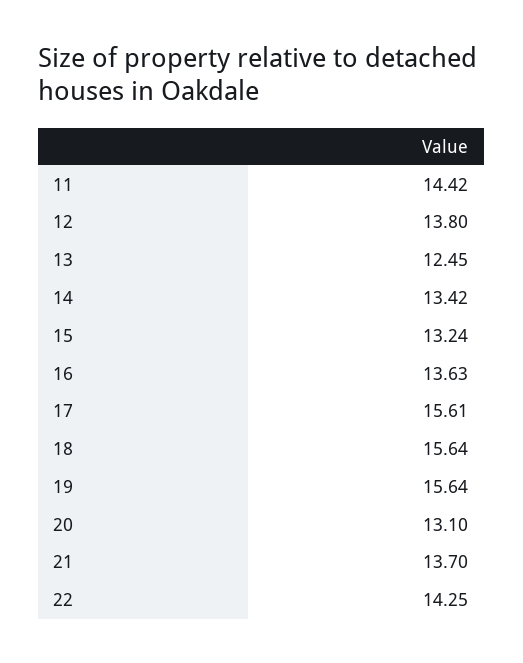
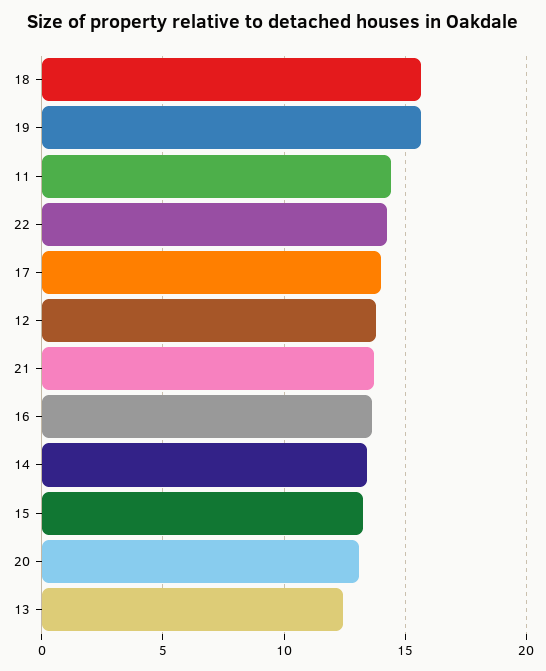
  {
    "11": 14.42,
    "12": 13.8,
    "13": 12.45,
    "14": 13.42,
    "15": 13.24,
    "16": 13.63,
-   "17": 15.61,
+   "17": 14,
    "18": 15.64,
    "19": 15.64,
    "20": 13.1,
    "21": 13.7,
    "22": 14.25
  }

